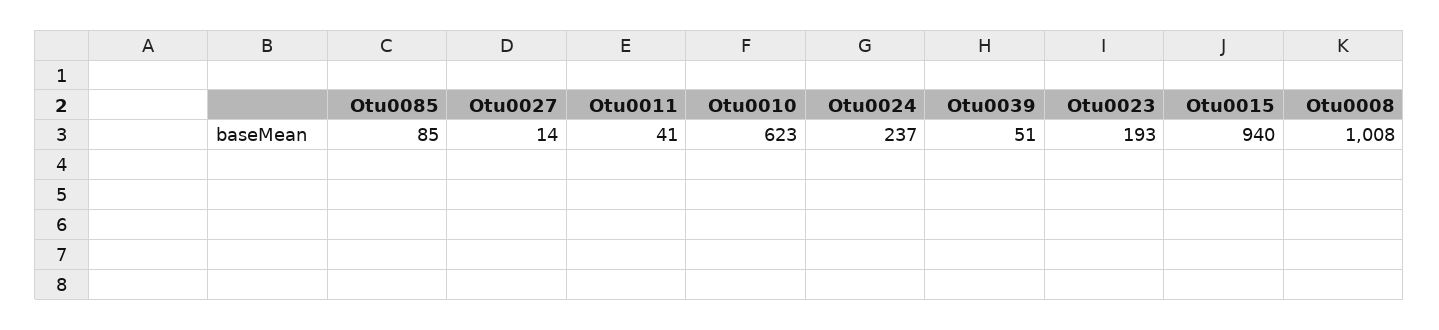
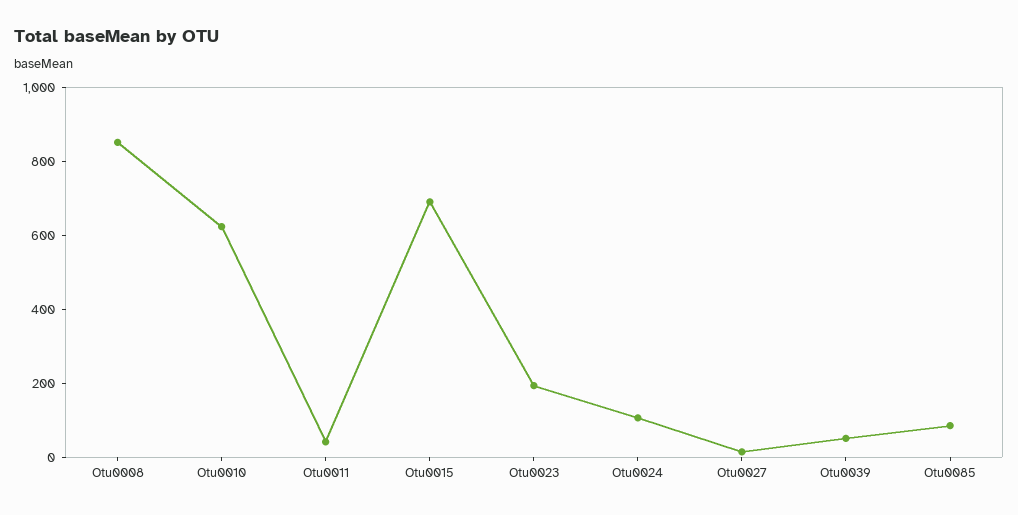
  {
    "Otu0085": 85,
    "Otu0027": 14,
    "Otu0011": 41,
    "Otu0010": 623,
-   "Otu0024": 237,
+   "Otu0024": 100,
    "Otu0039": 51,
    "Otu0023": 193,
-   "Otu0015": 940,
+   "Otu0015": 700,
-   "Otu0008": 1008
+   "Otu0008": 850
  }

